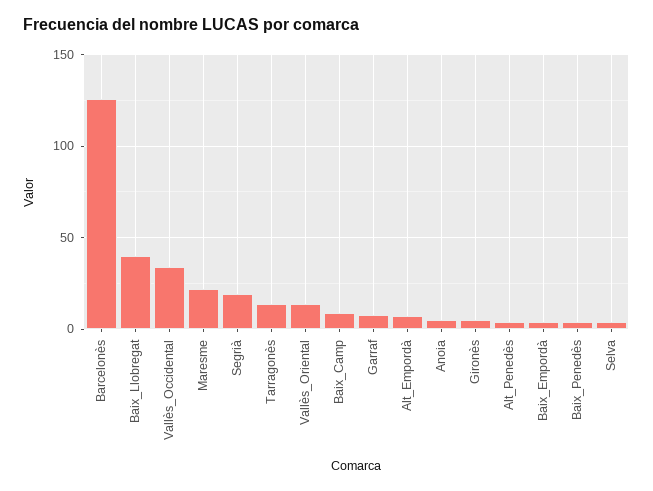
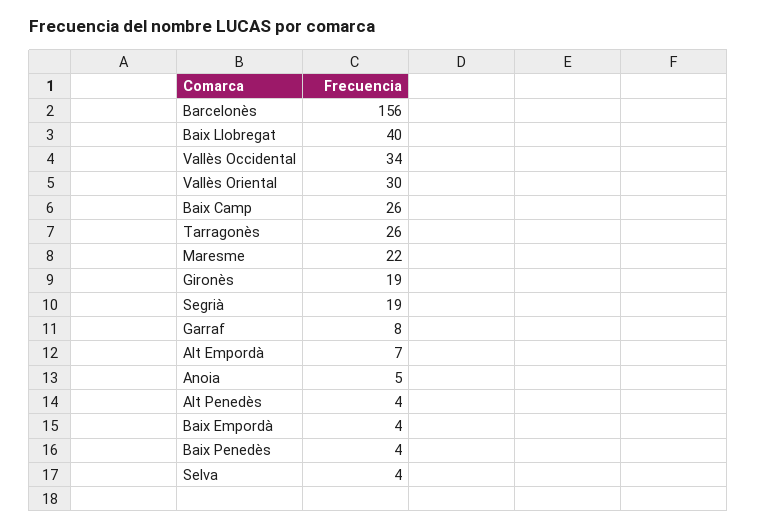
  {
-   "Barcelonès": 125,
+   "Barcelonès": 156,
    "Baix_Llobregat": 40,
    "Vallès_Occidental": 34,
    "Maresme": 22,
    "Segrià": 19,
-   "Tarragonès": 15,
+   "Tarragonès": 26,
-   "Vallès_Oriental": 15,
+   "Vallès_Oriental": 30,
-   "Baix_Camp": 10,
+   "Baix_Camp": 26,
    "Garraf": 8,
    "Alt_Empordà": 7,
    "Anoia": 5,
-   "Gironès": 5,
+   "Gironès": 19,
    "Alt_Penedès": 4,
    "Baix_Empordà": 4,
    "Baix_Penedès": 4,
    "Selva": 4
  }

